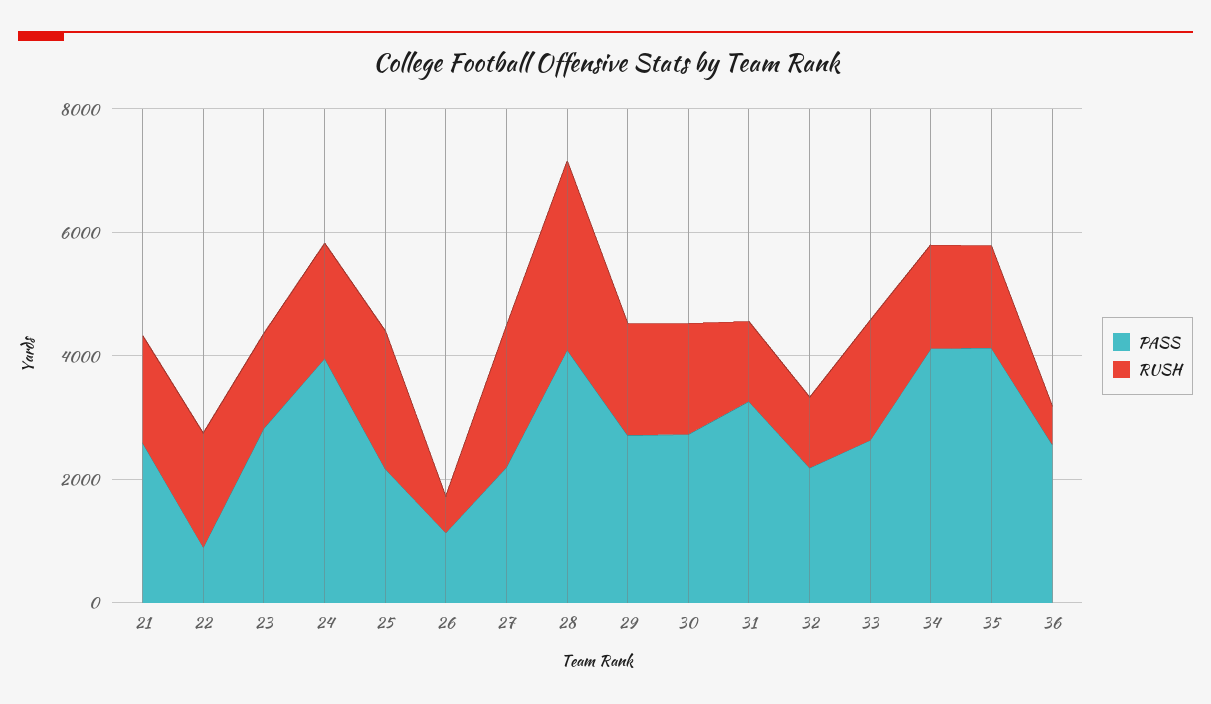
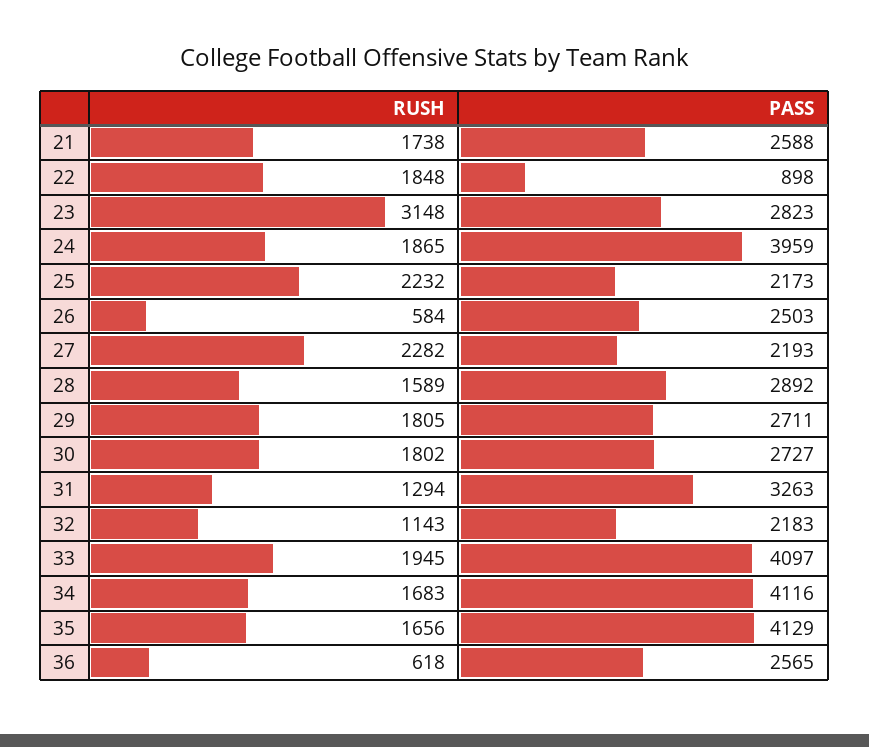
  {
    "PASS": {
      "21": 2588,
      "22": 898,
      "23": 2823,
      "24": 3959,
      "25": 2173,
-     "26": 1000,
+     "26": 2503,
      "27": 2193,
-     "28": 4000,
+     "28": 2892,
      "29": 2711,
      "30": 2727,
      "31": 3263,
      "32": 2183,
-     "33": 2500,
+     "33": 4097,
      "34": 4116,
      "35": 4129,
      "36": 2565
    },
    "RUSH": {
      "21": 1738,
      "22": 1848,
-     "23": 1500,
+     "23": 3148,
      "24": 1865,
      "25": 2232,
      "26": 584,
      "27": 2282,
-     "28": 3000,
+     "28": 1589,
      "29": 1805,
      "30": 1802,
      "31": 1294,
      "32": 1143,
      "33": 1945,
      "34": 1683,
      "35": 1656,
      "36": 618
    }
  }

